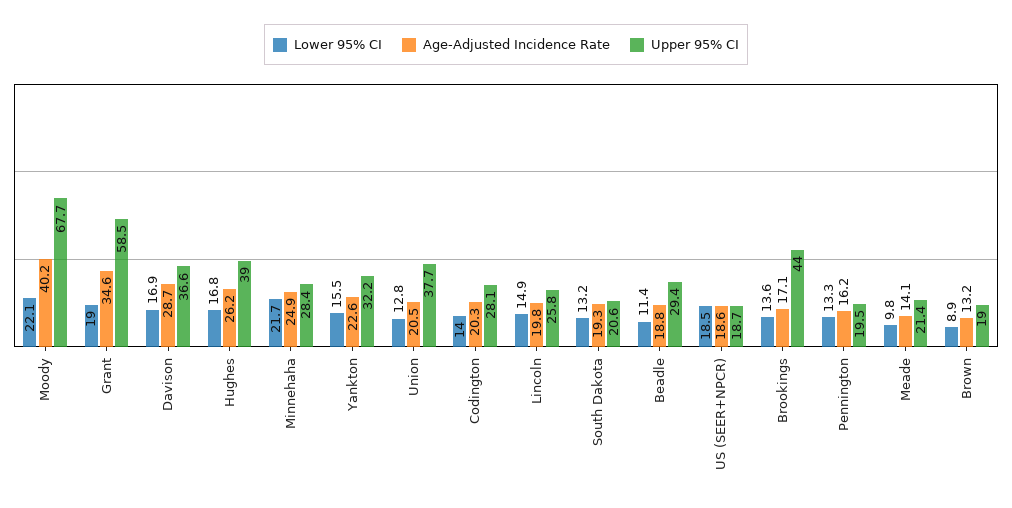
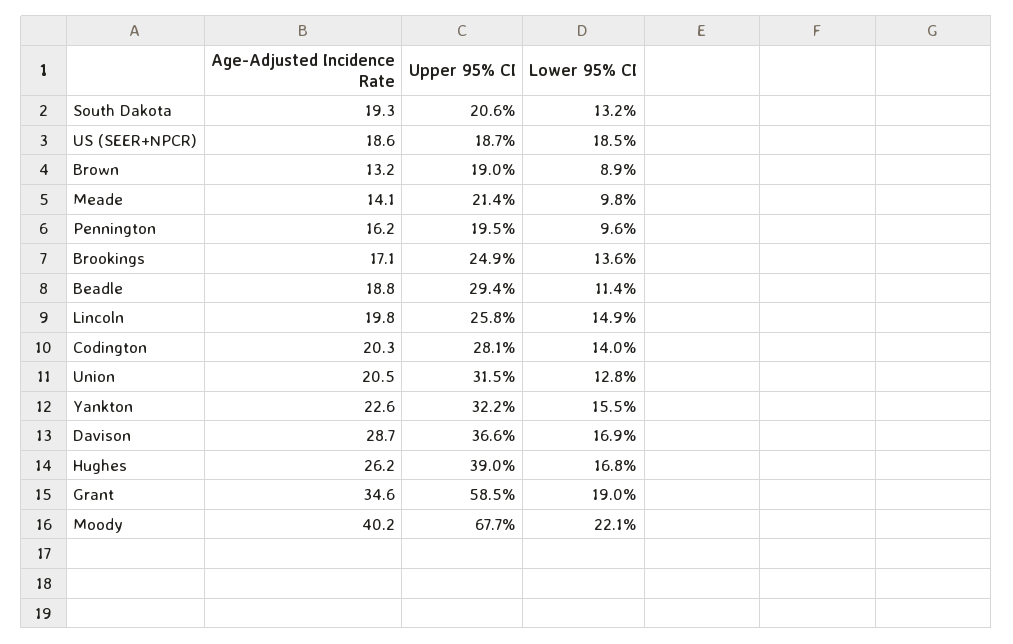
  {
    "Lower 95% CI": {
      "Moody": 22.1,
      "Grant": 19,
      "Davison": 16.9,
      "Hughes": 16.8,
-     "Minnehaha": 21.7,
      "Yankton": 15.5,
      "Union": 12.8,
      "Codington": 14,
      "Lincoln": 14.9,
      "South Dakota": 13.2,
      "Beadle": 11.4,
      "US (SEER+NPCR)": 18.5,
      "Brookings": 13.6,
-     "Pennington": 13.3,
+     "Pennington": 9.6,
      "Meade": 9.8,
      "Brown": 8.9
    },
    "Age-Adjusted Incidence Rate": {
      "Moody": 40.2,
      "Grant": 34.6,
      "Davison": 28.7,
      "Hughes": 26.2,
-     "Minnehaha": 24.9,
      "Yankton": 22.6,
      "Union": 20.5,
      "Codington": 20.3,
      "Lincoln": 19.8,
      "South Dakota": 19.3,
      "Beadle": 18.8,
      "US (SEER+NPCR)": 18.6,
      "Brookings": 17.1,
      "Pennington": 16.2,
      "Meade": 14.1,
      "Brown": 13.2
    },
    "Upper 95% CI": {
      "Moody": 67.7,
      "Grant": 58.5,
      "Davison": 36.6,
      "Hughes": 39,
-     "Minnehaha": 28.4,
      "Yankton": 32.2,
-     "Union": 37.7,
+     "Union": 31.5,
      "Codington": 28.1,
      "Lincoln": 25.8,
      "South Dakota": 20.6,
      "Beadle": 29.4,
      "US (SEER+NPCR)": 18.7,
-     "Brookings": 44,
+     "Brookings": 24.9,
      "Pennington": 19.5,
      "Meade": 21.4,
      "Brown": 19
    }
  }

